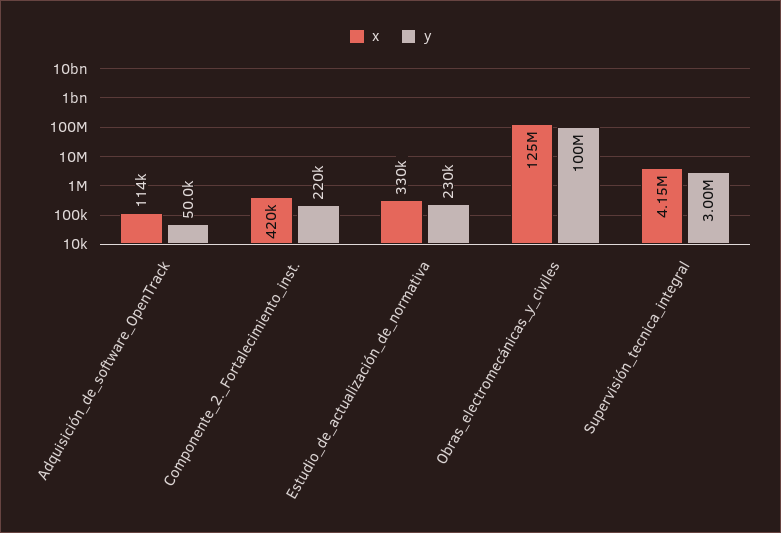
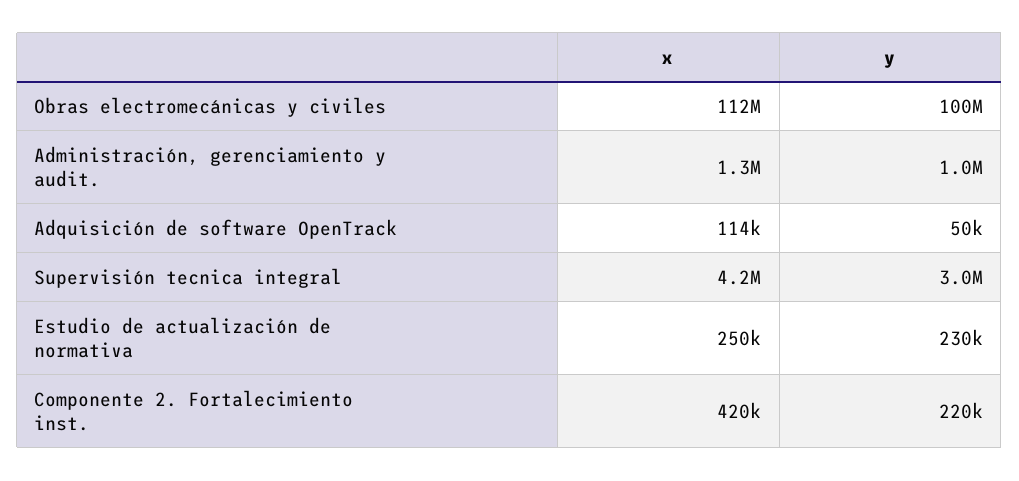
  {
    "x": {
      "Adquisición_de_software_OpenTrack": 114000,
      "Componente_2._Fortalecimiento_inst.": 420000,
-     "Estudio_de_actualización_de_normativa": 330000,
+     "Estudio_de_actualización_de_normativa": 250000,
-     "Obras_electromecánicas_y_civiles": 125000000,
+     "Obras_electromecánicas_y_civiles": 112000000,
-     "Supervisión_tecnica_integral": 4150000
+     "Supervisión_tecnica_integral": 4150000,
+     "Administración, gerenciamiento y audit.": 1300000
    },
    "y": {
      "Adquisición_de_software_OpenTrack": 50000,
      "Componente_2._Fortalecimiento_inst.": 220000,
      "Estudio_de_actualización_de_normativa": 230000,
      "Obras_electromecánicas_y_civiles": 100000000,
-     "Supervisión_tecnica_integral": 3000000
+     "Supervisión_tecnica_integral": 3000000,
+     "Administración, gerenciamiento y audit.": 1000000
    }
  }

